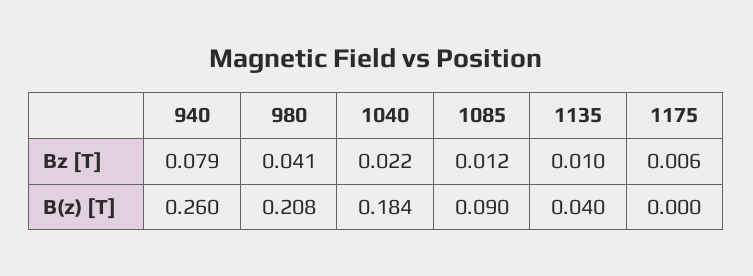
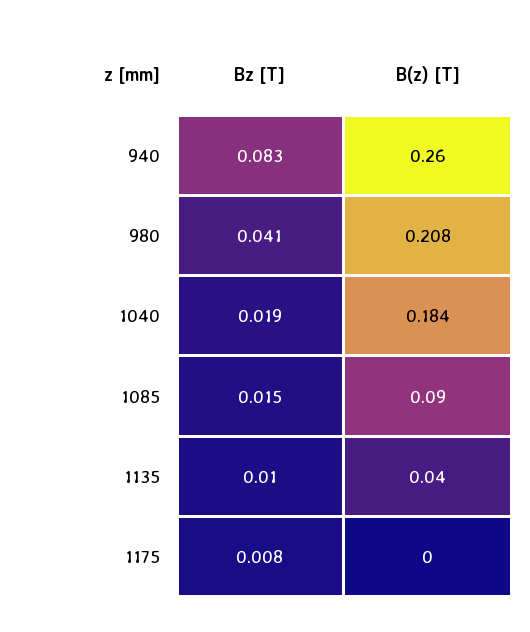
  {
    "940": {
-     "Bz [T]": 0.079,
+     "Bz [T]": 0.083,
      "B(z) [T]": 0.26
    },
    "980": {
      "Bz [T]": 0.041,
      "B(z) [T]": 0.208
    },
    "1040": {
-     "Bz [T]": 0.022,
+     "Bz [T]": 0.019,
      "B(z) [T]": 0.184
    },
    "1085": {
-     "Bz [T]": 0.012,
+     "Bz [T]": 0.015,
      "B(z) [T]": 0.09
    },
    "1135": {
      "Bz [T]": 0.01,
      "B(z) [T]": 0.04
    },
    "1175": {
-     "Bz [T]": 0.006,
+     "Bz [T]": 0.008,
      "B(z) [T]": 0
    }
  }

